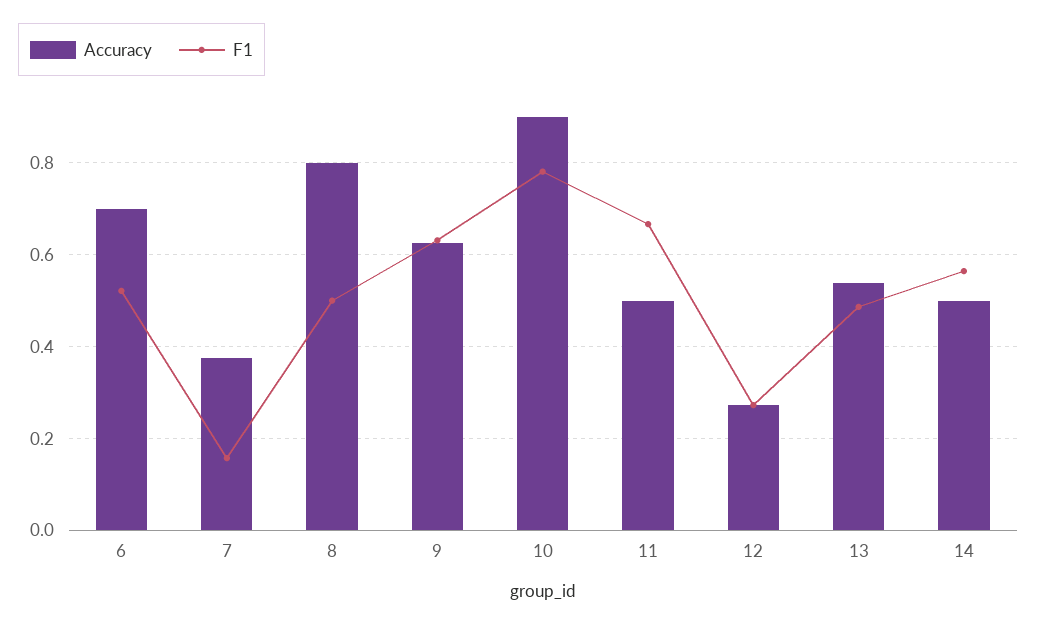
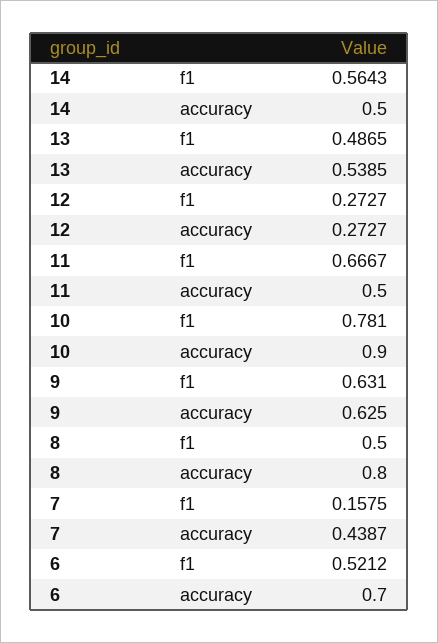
  {
    "Accuracy": {
      "6": 0.7,
-     "7": 0.38,
+     "7": 0.4387,
      "8": 0.8,
      "9": 0.625,
      "10": 0.9,
      "11": 0.5,
      "12": 0.2727,
      "13": 0.5385,
      "14": 0.5
    },
    "F1": {
      "6": 0.5212,
      "7": 0.1575,
      "8": 0.5,
      "9": 0.631,
      "10": 0.781,
      "11": 0.6667,
      "12": 0.2727,
      "13": 0.4865,
      "14": 0.5643
    }
  }

